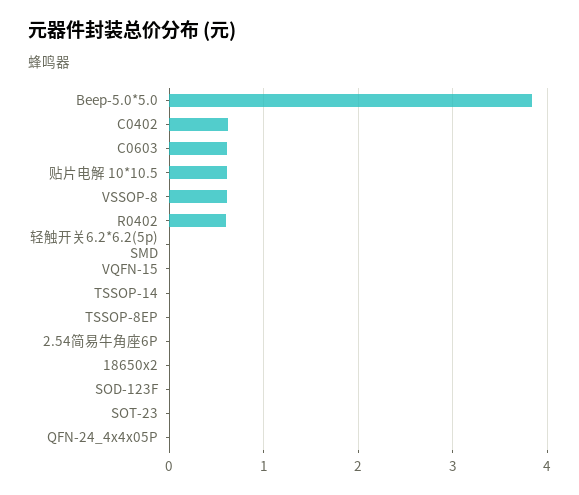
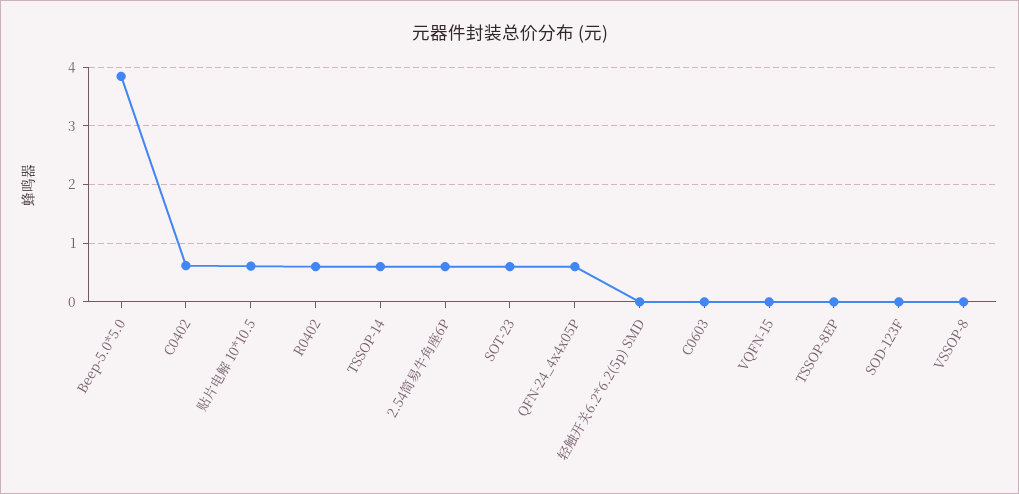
  {
    "Beep-5.0*5.0": 3.8,
    "C0402": 0.6,
-   "C0603": 0.6,
+   "C0603": 0,
    "贴片电解 10*10.5": 0.6,
-   "VSSOP-8": 0.6,
+   "VSSOP-8": 0,
    "R0402": 0.6,
    "轻触开关6.2*6.2(5p) SMD": 0,
    "VQFN-15": 0,
-   "TSSOP-14": 0,
+   "TSSOP-14": 0.6,
    "TSSOP-8EP": 0,
-   "2.54简易牛角座6P": 0,
+   "2.54简易牛角座6P": 0.6,
-   "18650x2": 0,
    "SOD-123F": 0,
-   "SOT-23": 0,
+   "SOT-23": 0.6,
-   "QFN-24_4x4x05P": 0
+   "QFN-24_4x4x05P": 0.6
  }

